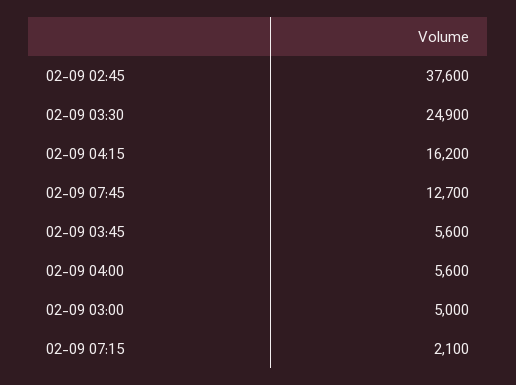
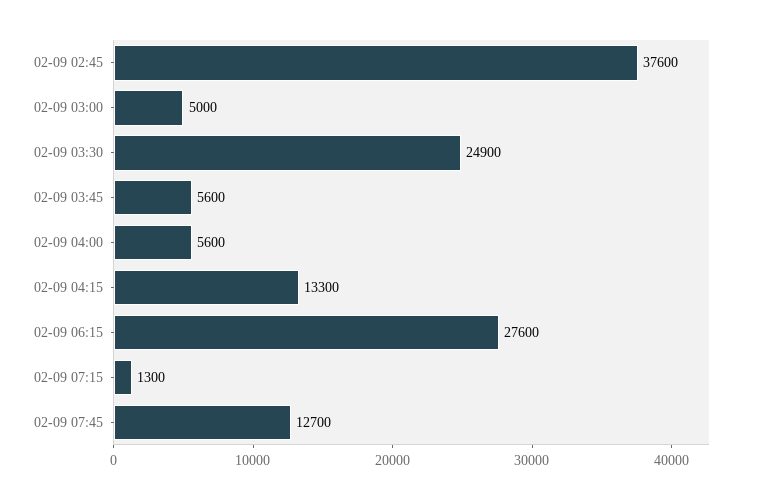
  {
    "02-09 02:45": 37600,
    "02-09 03:30": 24900,
-   "02-09 04:15": 16200,
+   "02-09 04:15": 13300,
    "02-09 07:45": 12700,
    "02-09 03:45": 5600,
    "02-09 04:00": 5600,
    "02-09 03:00": 5000,
-   "02-09 07:15": 2100
+   "02-09 07:15": 1300,
+   "02-09 06:15": 27600
  }

